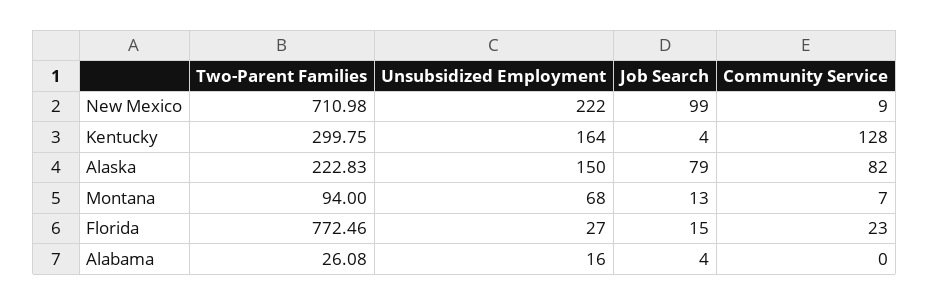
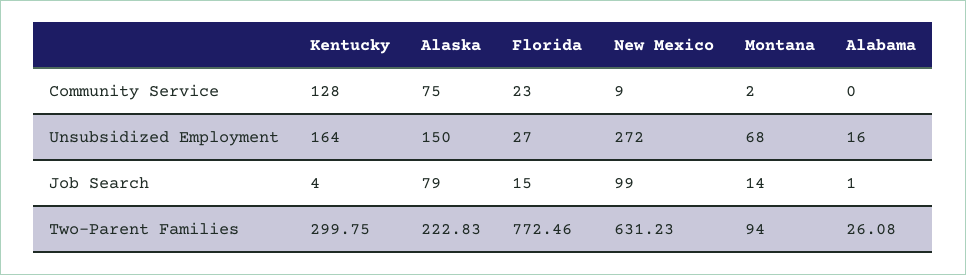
  {
    "Two-Parent Families": {
-     "New Mexico": 710.98,
+     "New Mexico": 631.23,
      "Kentucky": 299.75,
      "Alaska": 222.83,
      "Montana": 94,
      "Florida": 772.46,
      "Alabama": 26.08
    },
    "Unsubsidized Employment": {
-     "New Mexico": 222,
+     "New Mexico": 272,
      "Kentucky": 164,
      "Alaska": 150,
      "Montana": 68,
      "Florida": 27,
      "Alabama": 16
    },
    "Job Search": {
      "New Mexico": 99,
      "Kentucky": 4,
      "Alaska": 79,
-     "Montana": 13,
+     "Montana": 14,
      "Florida": 15,
-     "Alabama": 4
+     "Alabama": 1
    },
    "Community Service": {
      "New Mexico": 9,
      "Kentucky": 128,
-     "Alaska": 82,
+     "Alaska": 75,
-     "Montana": 7,
+     "Montana": 2,
      "Florida": 23,
      "Alabama": 0
    }
  }

